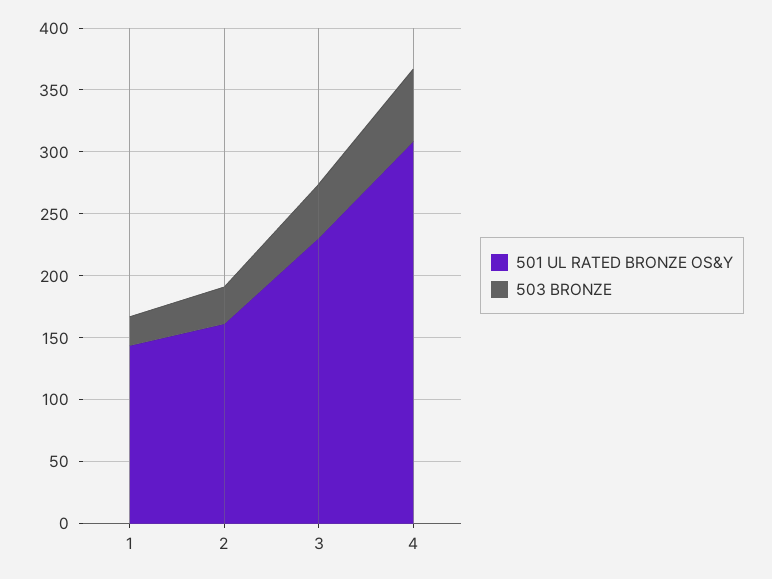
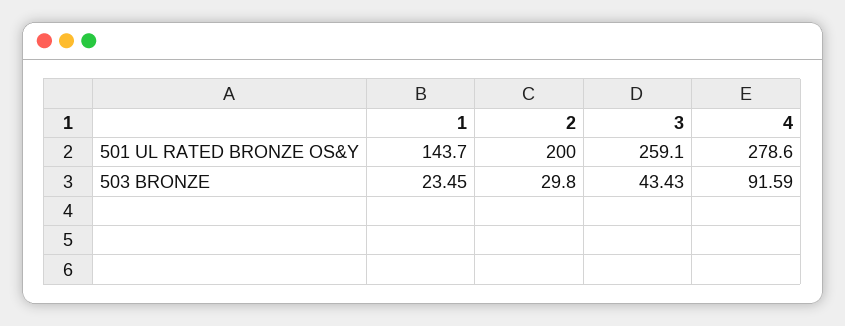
  {
    "501 UL RATED BRONZE OS&Y": {
      "1": 143.7,
-     "2": 160,
+     "2": 200,
-     "3": 230,
+     "3": 259.1,
-     "4": 310
+     "4": 278.6
    },
    "503 BRONZE": {
      "1": 23.45,
      "2": 29.8,
      "3": 43.43,
-     "4": 60
+     "4": 91.59
    }
  }

